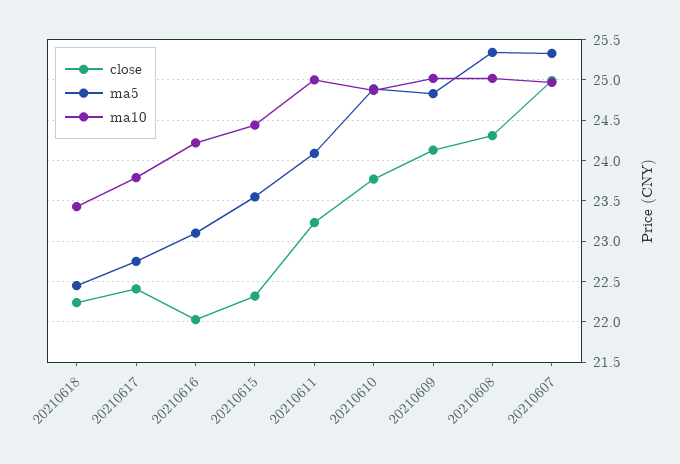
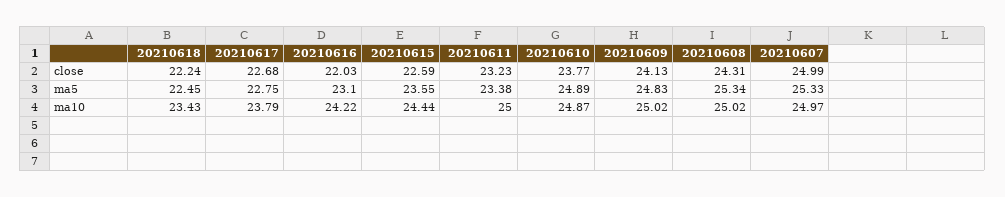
  {
    "close": {
      "20210618": 22.24,
-     "20210617": 22.4,
+     "20210617": 22.68,
      "20210616": 22.03,
-     "20210615": 22.3,
+     "20210615": 22.59,
      "20210611": 23.23,
      "20210610": 23.77,
      "20210609": 24.13,
      "20210608": 24.31,
      "20210607": 24.99
    },
    "ma5": {
      "20210618": 22.45,
      "20210617": 22.75,
      "20210616": 23.1,
      "20210615": 23.55,
-     "20210611": 24.1,
+     "20210611": 23.38,
      "20210610": 24.89,
      "20210609": 24.83,
      "20210608": 25.34,
      "20210607": 25.33
    },
    "ma10": {
      "20210618": 23.43,
      "20210617": 23.79,
      "20210616": 24.22,
      "20210615": 24.44,
      "20210611": 25,
      "20210610": 24.87,
      "20210609": 25.02,
      "20210608": 25.02,
      "20210607": 24.97
    }
  }

